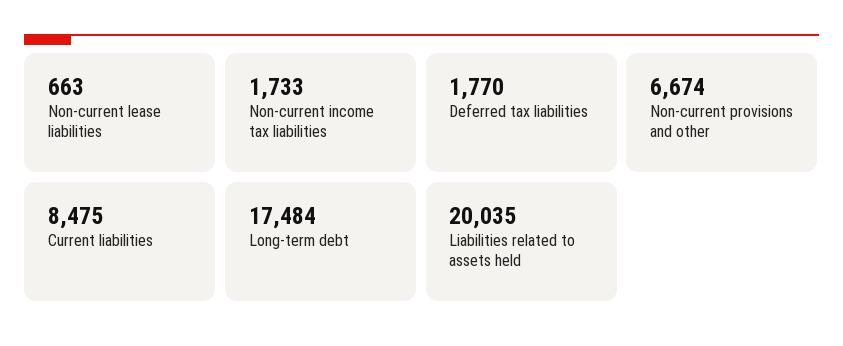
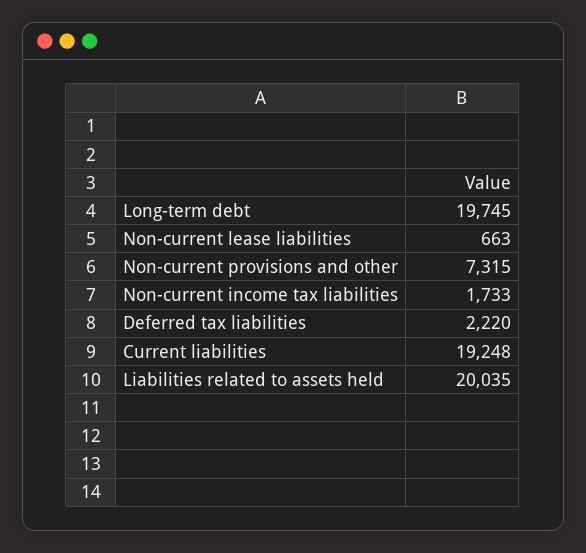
  {
    "Non-current lease liabilities": 663,
    "Non-current income tax liabilities": 1733,
-   "Deferred tax liabilities": 1770,
+   "Deferred tax liabilities": 2220,
-   "Non-current provisions and other": 6674,
+   "Non-current provisions and other": 7315,
-   "Current liabilities": 8475,
+   "Current liabilities": 19248,
-   "Long-term debt": 17484,
+   "Long-term debt": 19745,
    "Liabilities related to assets held": 20035
  }

